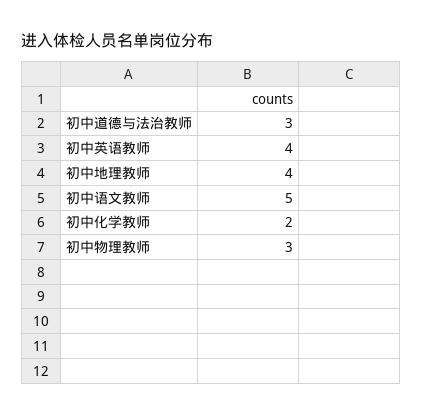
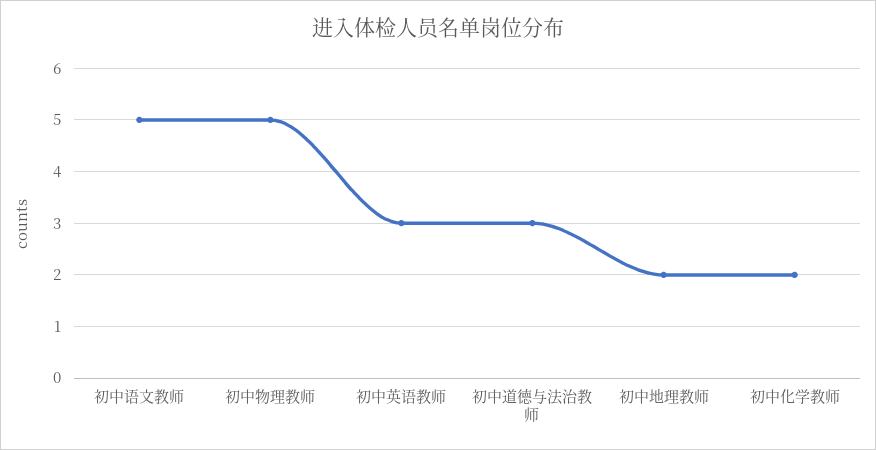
  {
    "初中道德与法治教师": 3,
-   "初中英语教师": 4,
+   "初中英语教师": 3,
-   "初中地理教师": 4,
+   "初中地理教师": 2,
    "初中语文教师": 5,
    "初中化学教师": 2,
-   "初中物理教师": 3
+   "初中物理教师": 5
  }

